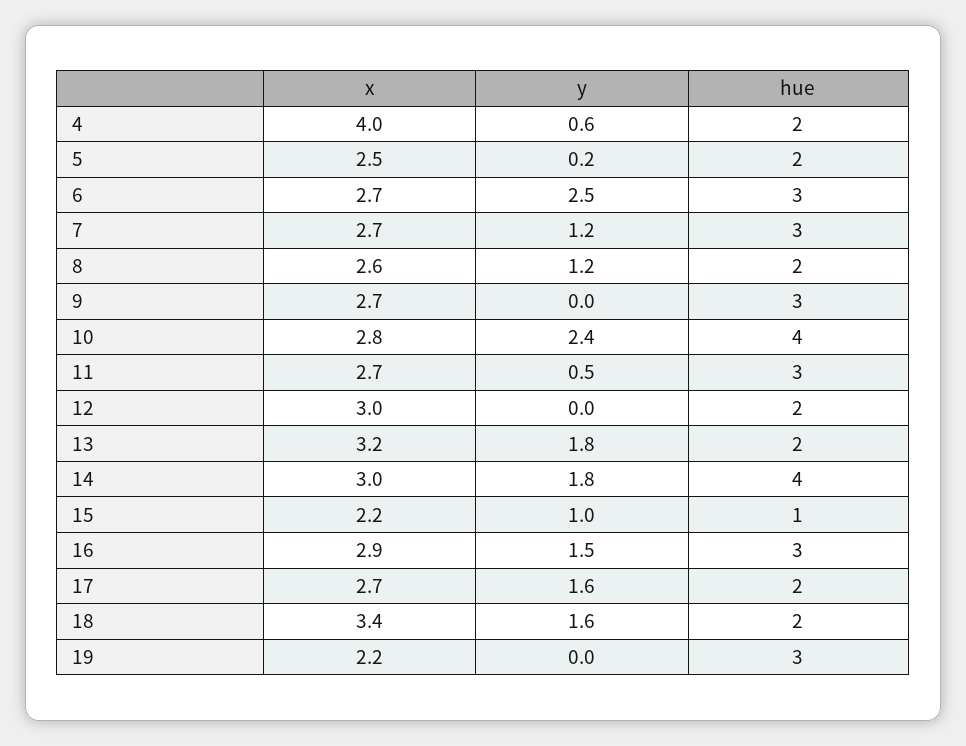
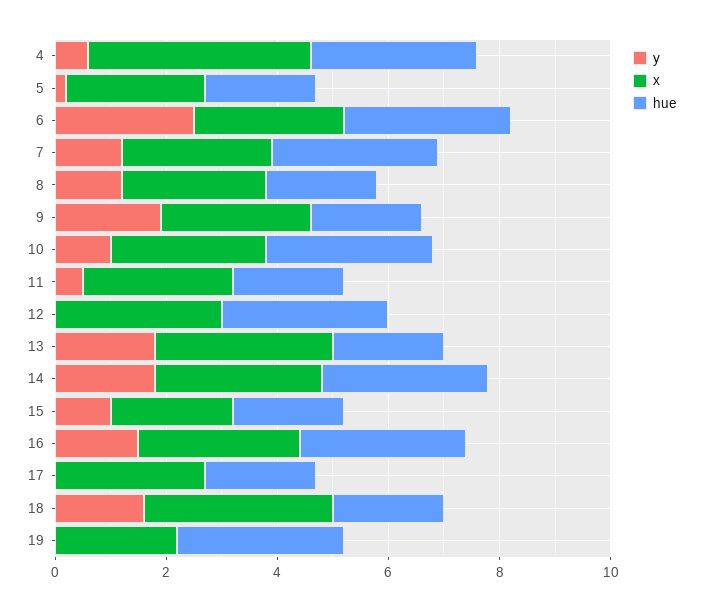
  {
    "x": {
      "4": 4,
      "5": 2.5,
      "6": 2.7,
      "7": 2.7,
      "8": 2.6,
      "9": 2.7,
      "10": 2.8,
      "11": 2.7,
      "12": 3,
      "13": 3.2,
      "14": 3,
      "15": 2.2,
      "16": 2.9,
      "17": 2.7,
      "18": 3.4,
      "19": 2.2
    },
    "y": {
      "4": 0.6,
      "5": 0.2,
      "6": 2.5,
      "7": 1.2,
      "8": 1.2,
-     "9": 0,
+     "9": 2,
-     "10": 2.4,
+     "10": 1,
      "11": 0.5,
      "12": 0,
      "13": 1.8,
      "14": 1.8,
      "15": 1,
      "16": 1.5,
-     "17": 1.6,
+     "17": 0,
      "18": 1.6,
      "19": 0
    },
    "hue": {
-     "4": 2,
+     "4": 3,
      "5": 2,
      "6": 3,
      "7": 3,
      "8": 2,
-     "9": 3,
+     "9": 2,
-     "10": 4,
+     "10": 3,
-     "11": 3,
+     "11": 2,
-     "12": 2,
+     "12": 3,
      "13": 2,
-     "14": 4,
+     "14": 3,
-     "15": 1,
+     "15": 2,
      "16": 3,
      "17": 2,
      "18": 2,
      "19": 3
    }
  }

